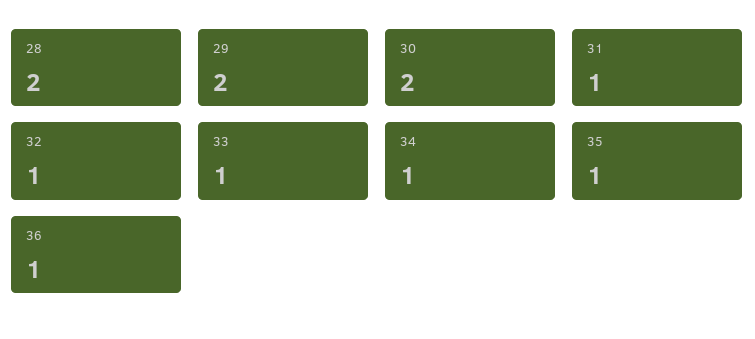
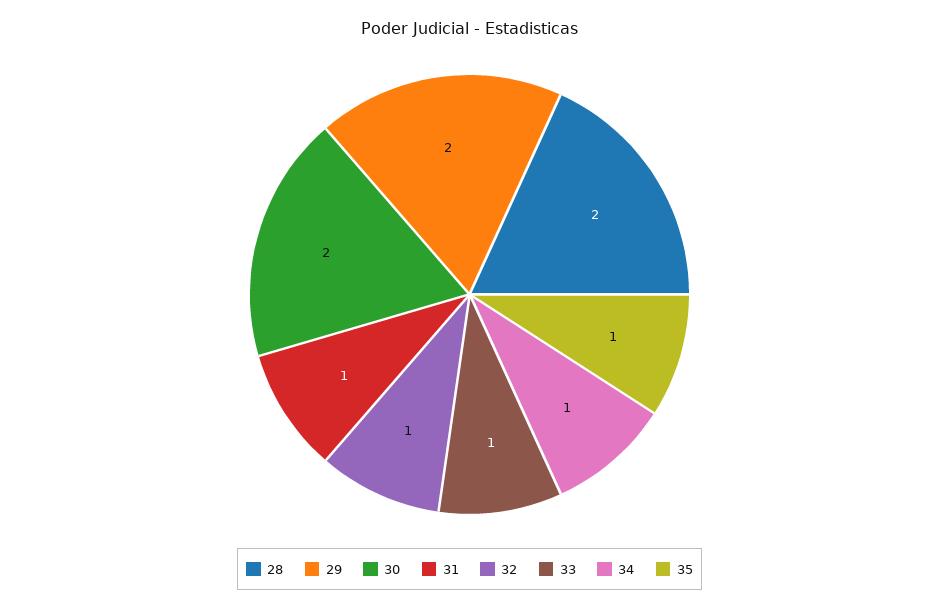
  {
    "28": 2,
    "29": 2,
    "30": 2,
    "31": 1,
    "32": 1,
    "33": 1,
    "34": 1,
-   "35": 1,
+   "35": 1
-   "36": 1
  }

